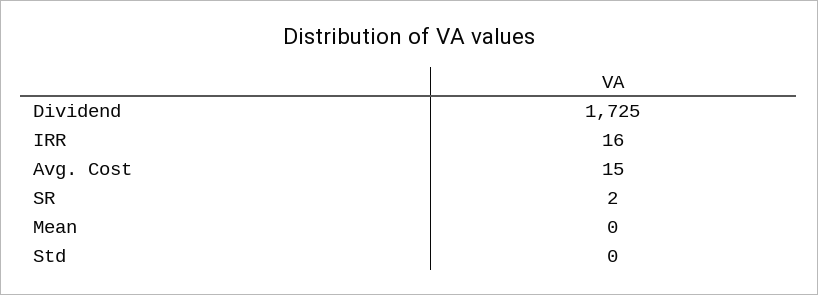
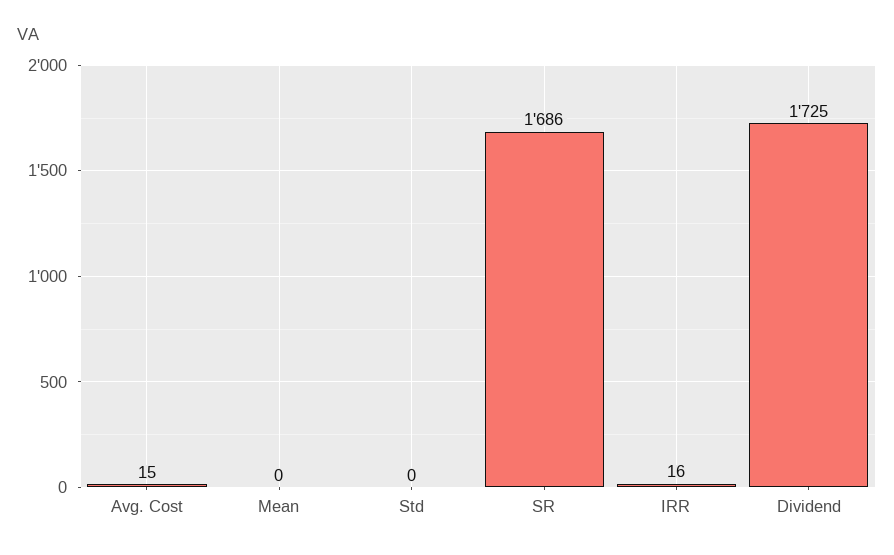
  {
    "Dividend": 1725,
    "IRR": 16,
    "Avg. Cost": 15,
-   "SR": 2,
+   "SR": 1686,
    "Mean": 0,
    "Std": 0
  }

